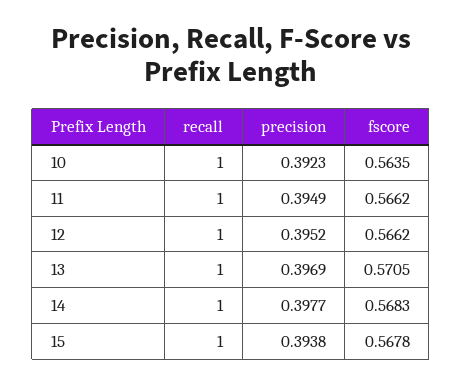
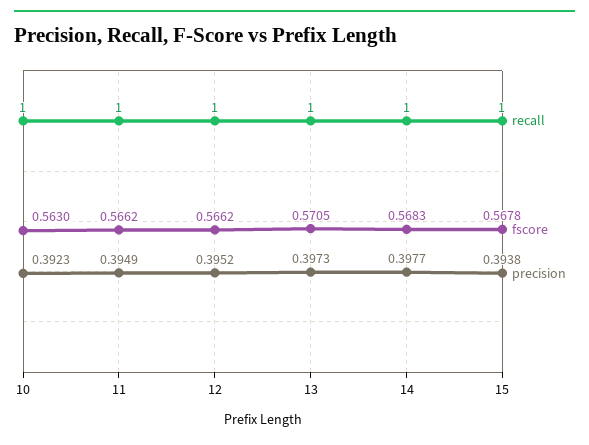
  {
    "recall": {
      "10": 1,
      "11": 1,
      "12": 1,
      "13": 1,
      "14": 1,
      "15": 1
    },
    "precision": {
      "10": 0.3923,
      "11": 0.3949,
      "12": 0.3952,
-     "13": 0.3969,
+     "13": 0.3973,
      "14": 0.3977,
      "15": 0.3938
    },
    "fscore": {
-     "10": 0.5635,
+     "10": 0.563,
      "11": 0.5662,
      "12": 0.5662,
      "13": 0.5705,
      "14": 0.5683,
      "15": 0.5678
    }
  }

